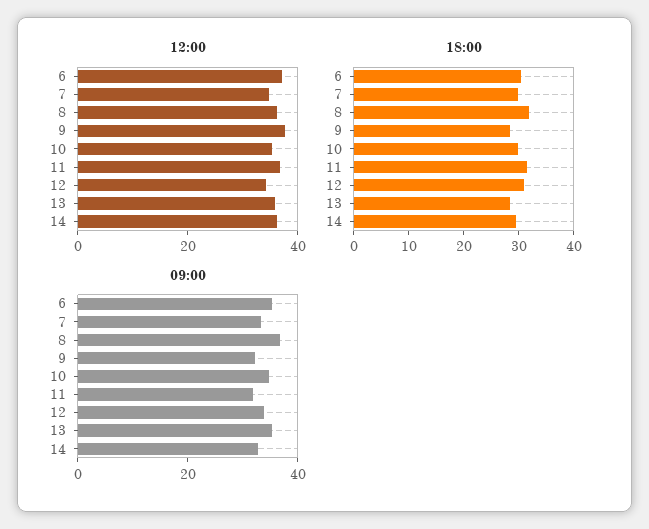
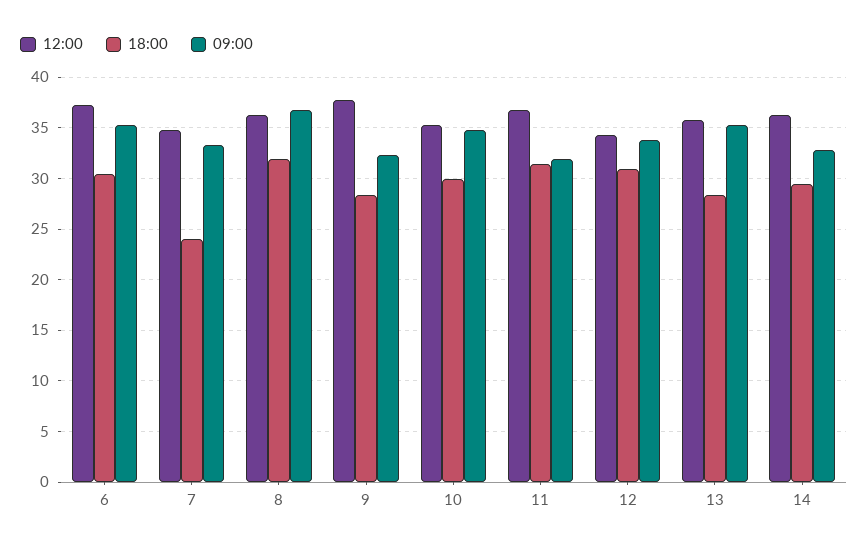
  {
    "12:00": {
      "6": 37,
      "7": 35,
      "8": 36,
      "9": 38,
      "10": 35,
      "11": 37,
      "12": 34,
      "13": 36,
      "14": 36
    },
    "18:00": {
      "6": 30,
-     "7": 30,
+     "7": 24,
      "8": 32,
      "9": 28,
      "10": 30,
      "11": 31,
      "12": 31,
      "13": 28,
      "14": 29
    },
    "09:00": {
      "6": 35,
      "7": 33,
      "8": 37,
      "9": 32,
      "10": 35,
      "11": 32,
      "12": 34,
      "13": 35,
      "14": 33
    }
  }

